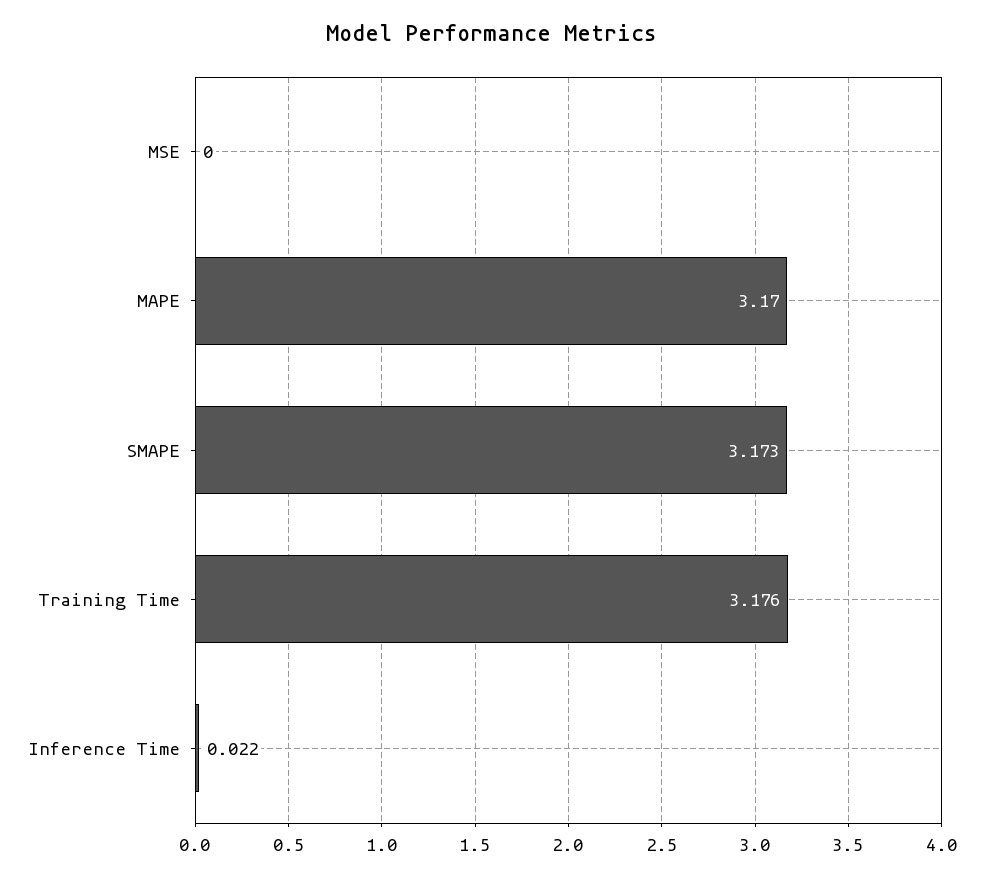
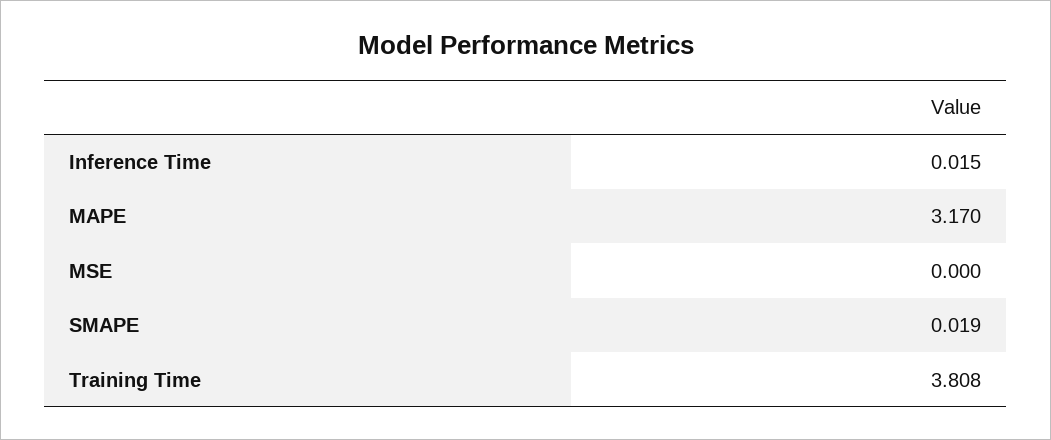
  {
    "MSE": 0,
    "MAPE": 3.17,
-   "SMAPE": 3.173,
+   "SMAPE": 0.019,
-   "Training Time": 3.176,
+   "Training Time": 3.808,
-   "Inference Time": 0.022
+   "Inference Time": 0.015
  }

